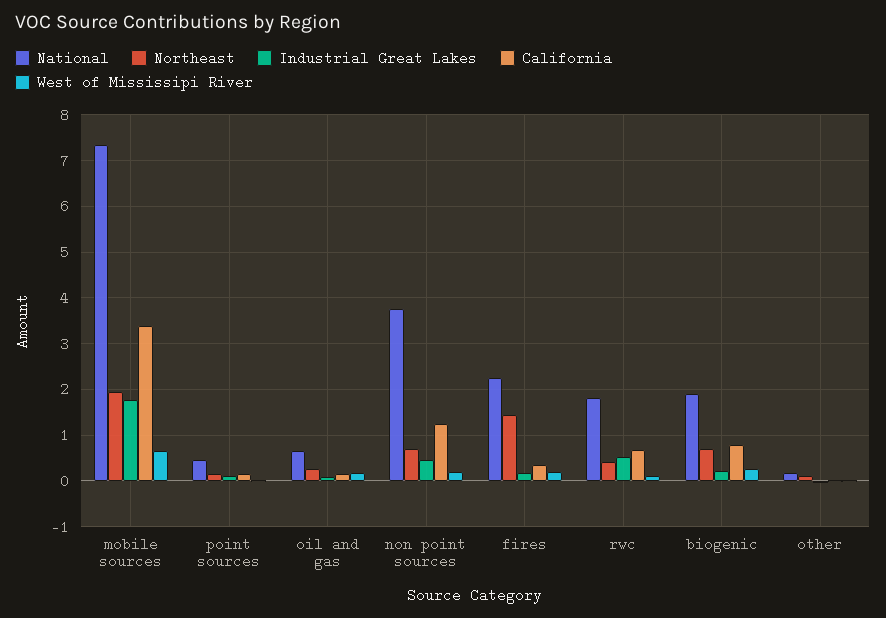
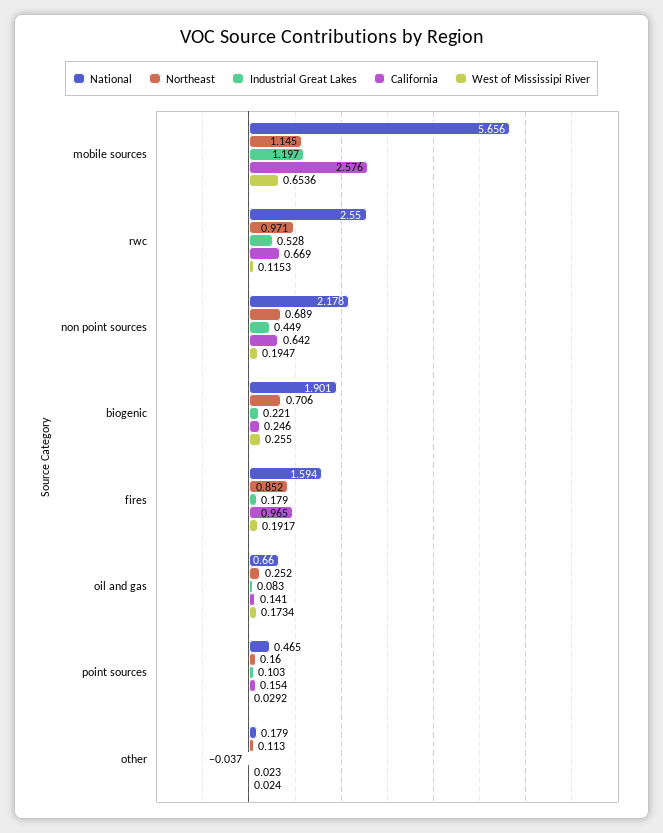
  {
    "National": {
-     "mobile sources": 7.4,
+     "mobile sources": 5.656,
      "point sources": 0.465,
      "oil and gas": 0.66,
-     "non point sources": 3.8,
+     "non point sources": 2.178,
-     "fires": 2.2,
+     "fires": 1.594,
-     "rwc": 1.8,
+     "rwc": 2.55,
      "biogenic": 1.901,
      "other": 0.179
    },
    "Northeast": {
-     "mobile sources": 2,
+     "mobile sources": 1.145,
      "point sources": 0.16,
      "oil and gas": 0.252,
      "non point sources": 0.689,
-     "fires": 1.4,
+     "fires": 0.852,
-     "rwc": 0.4,
+     "rwc": 0.971,
      "biogenic": 0.706,
      "other": 0.113
    },
    "Industrial Great Lakes": {
-     "mobile sources": 1.8,
+     "mobile sources": 1.197,
      "point sources": 0.103,
      "oil and gas": 0.083,
      "non point sources": 0.449,
      "fires": 0.179,
      "rwc": 0.528,
      "biogenic": 0.221,
      "other": -0.037
    },
    "California": {
-     "mobile sources": 3.4,
+     "mobile sources": 2.576,
      "point sources": 0.154,
      "oil and gas": 0.141,
-     "non point sources": 1.2,
+     "non point sources": 0.642,
-     "fires": 0.4,
+     "fires": 0.965,
      "rwc": 0.669,
-     "biogenic": 0.8,
+     "biogenic": 0.246,
      "other": 0.023
    },
    "West of Mississipi River": {
      "mobile sources": 0.6536,
      "point sources": 0.0292,
      "oil and gas": 0.1734,
      "non point sources": 0.1947,
      "fires": 0.1917,
      "rwc": 0.1153,
      "biogenic": 0.255,
      "other": 0.024
    }
  }

